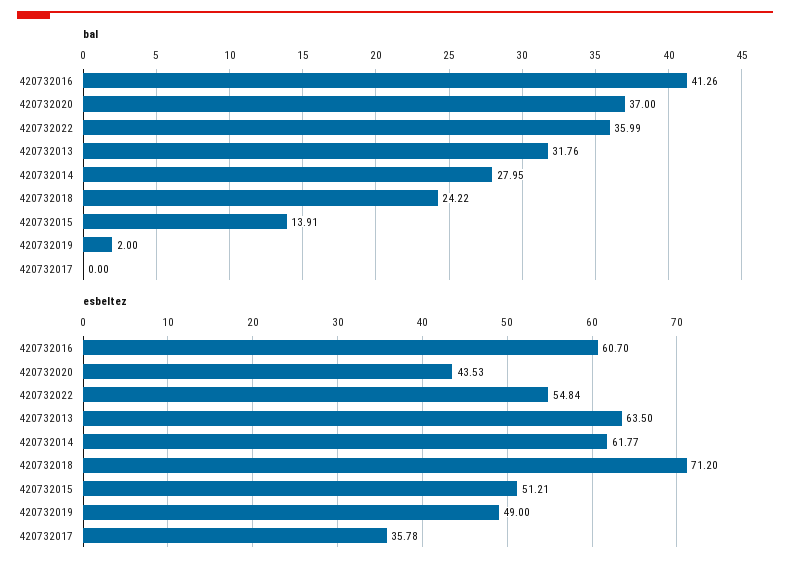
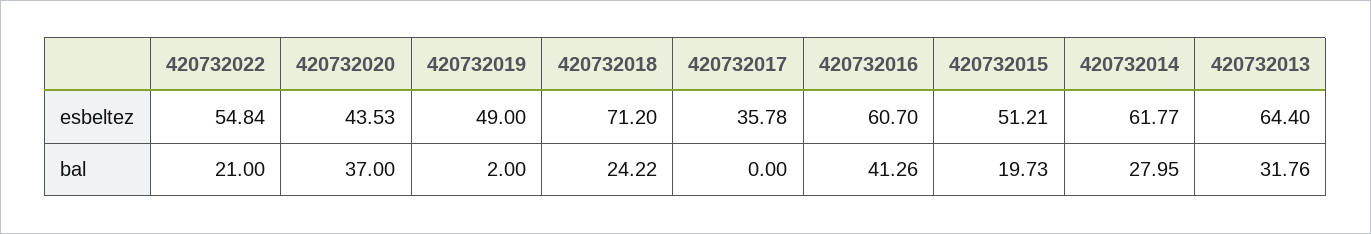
  {
    "bal": {
      "420732016": 41.26,
      "420732020": 37,
-     "420732022": 35.99,
+     "420732022": 21,
      "420732013": 31.76,
      "420732014": 27.95,
      "420732018": 24.22,
-     "420732015": 13.91,
+     "420732015": 19.73,
      "420732019": 2,
      "420732017": 0
    },
    "esbeltez": {
      "420732016": 60.7,
      "420732020": 43.53,
      "420732022": 54.84,
-     "420732013": 63.5,
+     "420732013": 64.4,
      "420732014": 61.77,
      "420732018": 71.2,
      "420732015": 51.21,
      "420732019": 49,
      "420732017": 35.78
    }
  }

